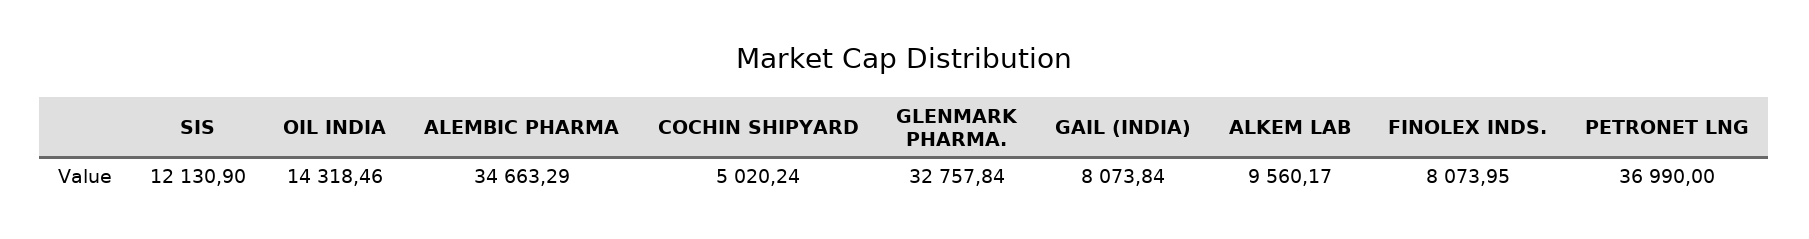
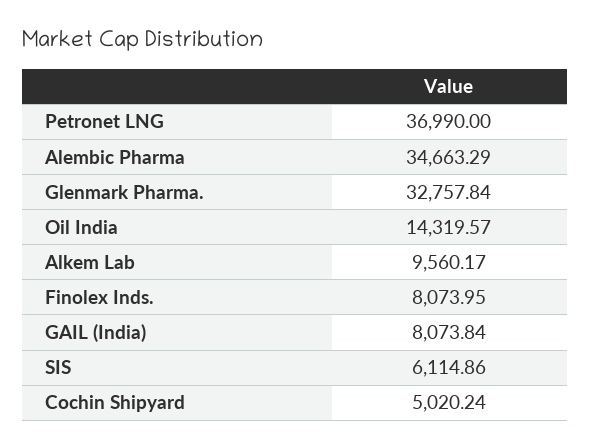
  {
-   "SIS": 12130.9,
+   "SIS": 6114.86,
-   "OIL INDIA": 14318.46,
+   "OIL INDIA": 14319.57,
    "ALEMBIC PHARMA": 34663.29,
    "COCHIN SHIPYARD": 5020.24,
    "GLENMARK PHARMA.": 32757.84,
    "GAIL (INDIA)": 8073.84,
    "ALKEM LAB": 9560.17,
    "FINOLEX INDS.": 8073.95,
    "PETRONET LNG": 36990
  }

